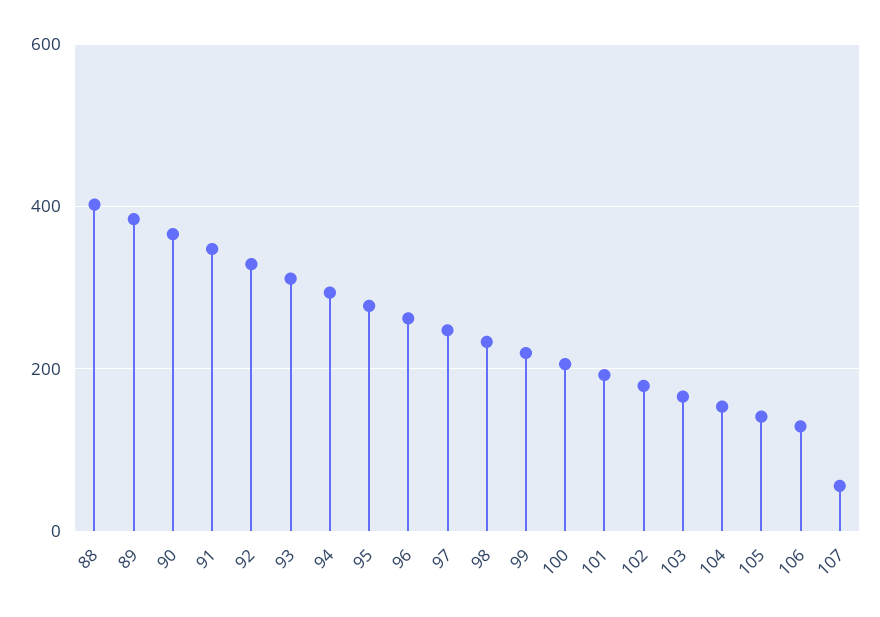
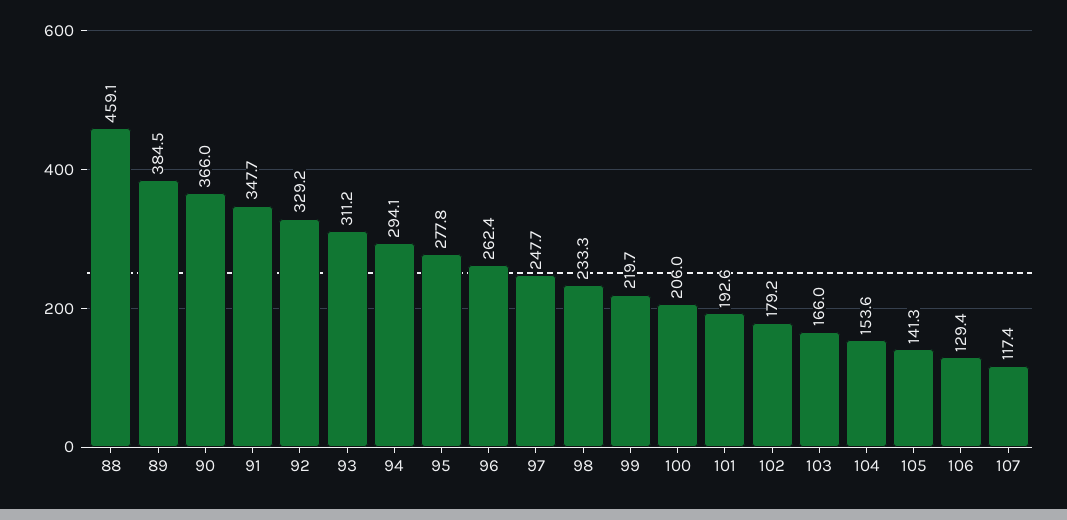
  {
-   "88": 400,
+   "88": 459.1,
    "89": 384.5,
    "90": 366,
    "91": 347.7,
    "92": 329.2,
    "93": 311.2,
    "94": 294.1,
    "95": 277.8,
    "96": 262.4,
    "97": 247.7,
    "98": 233.3,
    "99": 219.7,
    "100": 206,
    "101": 192.6,
    "102": 179.2,
    "103": 166,
    "104": 153.6,
    "105": 141.3,
    "106": 129.4,
-   "107": 60
+   "107": 117.4
  }

